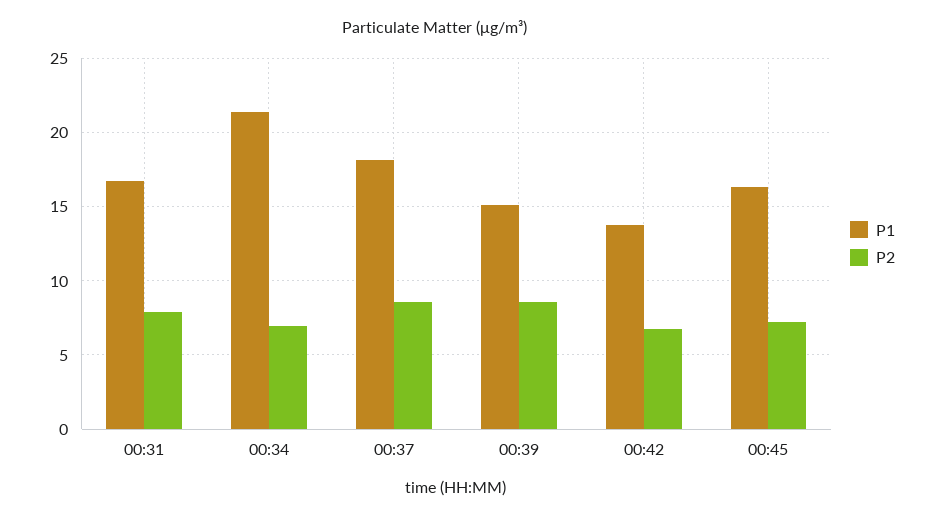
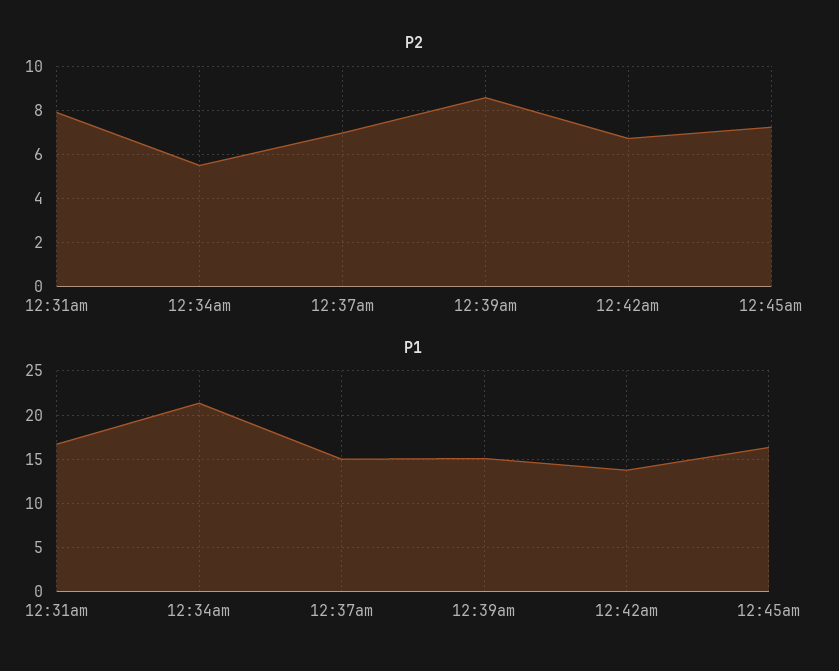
  {
    "P1": {
      "00:31": 16.5,
      "00:34": 21.5,
-     "00:37": 18,
+     "00:37": 15,
      "00:39": 15,
      "00:42": 14,
      "00:45": 16.5
    },
    "P2": {
      "00:31": 8,
-     "00:34": 7,
+     "00:34": 5.5,
-     "00:37": 8.5,
+     "00:37": 7,
      "00:39": 8.5,
      "00:42": 6.5,
      "00:45": 7
    }
  }

